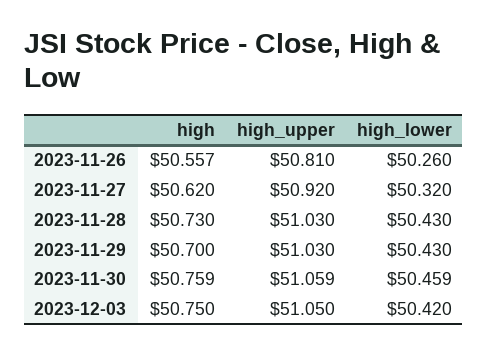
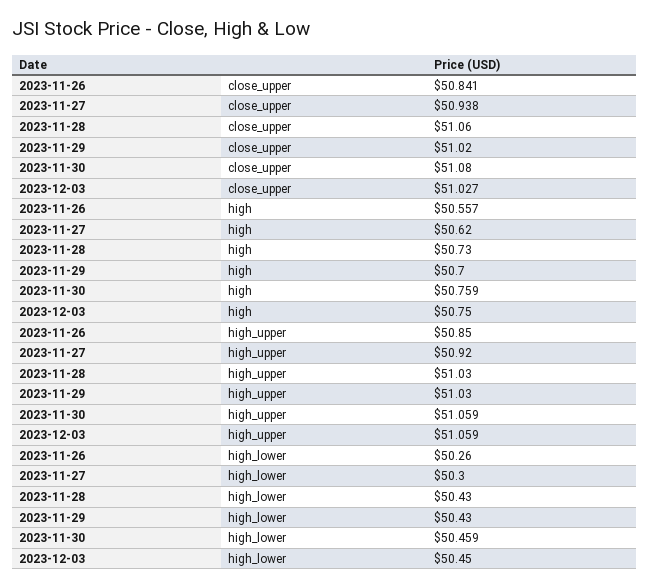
  {
    "high": {
      "2023-11-26": 50.557,
      "2023-11-27": 50.62,
      "2023-11-28": 50.73,
      "2023-11-29": 50.7,
      "2023-11-30": 50.759,
      "2023-12-03": 50.75
    },
    "high_upper": {
-     "2023-11-26": 50.81,
+     "2023-11-26": 50.85,
      "2023-11-27": 50.92,
      "2023-11-28": 51.03,
      "2023-11-29": 51.03,
      "2023-11-30": 51.059,
-     "2023-12-03": 51.05
+     "2023-12-03": 51.059
    },
    "high_lower": {
      "2023-11-26": 50.26,
-     "2023-11-27": 50.32,
+     "2023-11-27": 50.3,
      "2023-11-28": 50.43,
      "2023-11-29": 50.43,
      "2023-11-30": 50.459,
-     "2023-12-03": 50.42
+     "2023-12-03": 50.45
-   }
+   },
+   "close_upper": {
+     "2023-11-26": 50.841,
+     "2023-11-27": 50.938,
+     "2023-11-28": 51.06,
+     "2023-11-29": 51.02,
+     "2023-11-30": 51.08,
+     "2023-12-03": 51.027
+   }
  }

